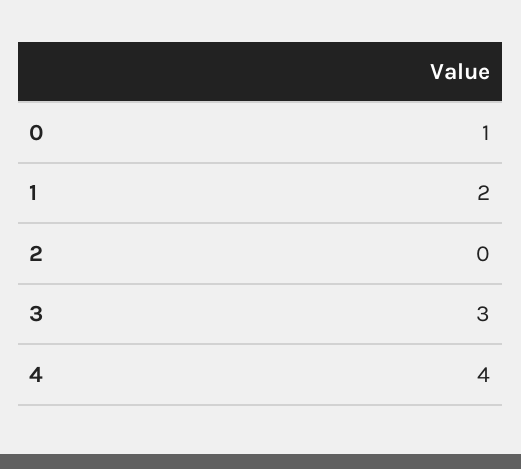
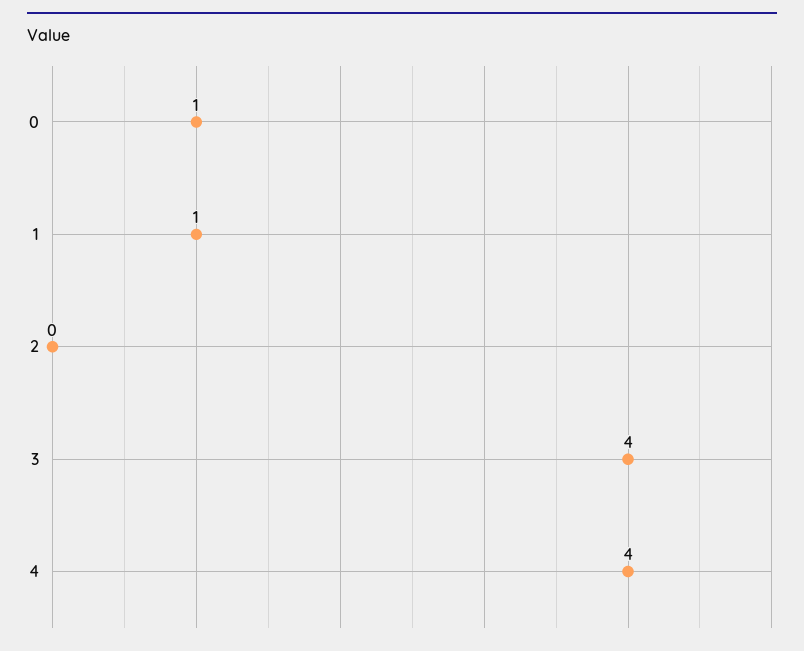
  {
    "0": 1,
-   "1": 2,
+   "1": 1,
    "2": 0,
-   "3": 3,
+   "3": 4,
    "4": 4
  }

